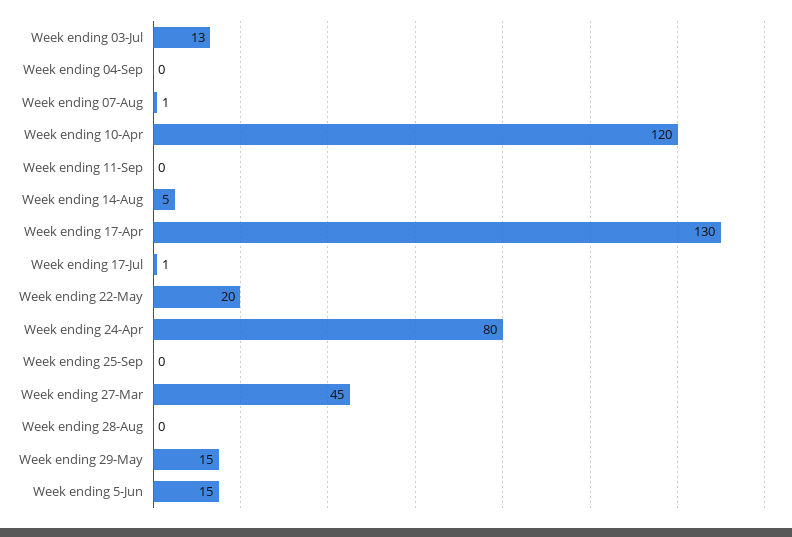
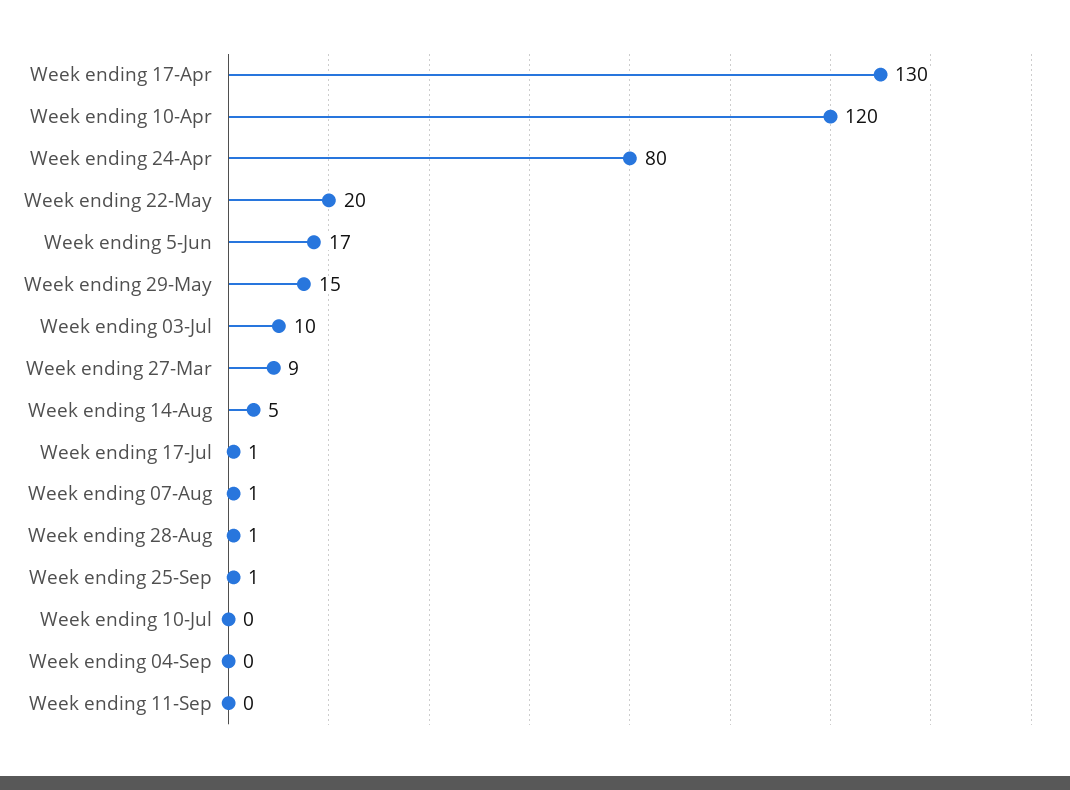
  {
-   "Week ending 03-Jul": 13,
+   "Week ending 03-Jul": 10,
    "Week ending 04-Sep": 0,
    "Week ending 07-Aug": 1,
    "Week ending 10-Apr": 120,
    "Week ending 11-Sep": 0,
    "Week ending 14-Aug": 5,
    "Week ending 17-Apr": 130,
    "Week ending 17-Jul": 1,
    "Week ending 22-May": 20,
    "Week ending 24-Apr": 80,
-   "Week ending 25-Sep": 0,
+   "Week ending 25-Sep": 1,
-   "Week ending 27-Mar": 45,
+   "Week ending 27-Mar": 9,
-   "Week ending 28-Aug": 0,
+   "Week ending 28-Aug": 1,
    "Week ending 29-May": 15,
-   "Week ending 5-Jun": 15
+   "Week ending 5-Jun": 17,
+   "Week ending 10-Jul": 0
  }

